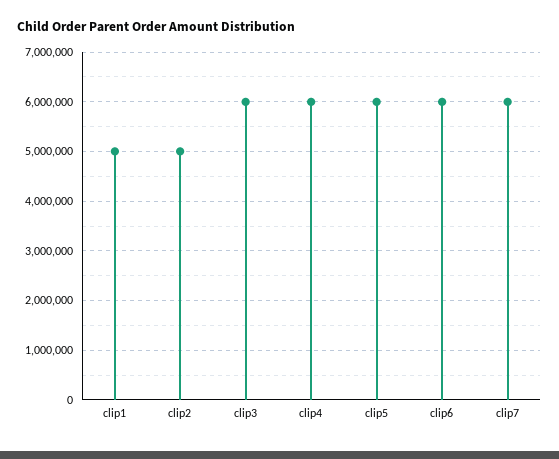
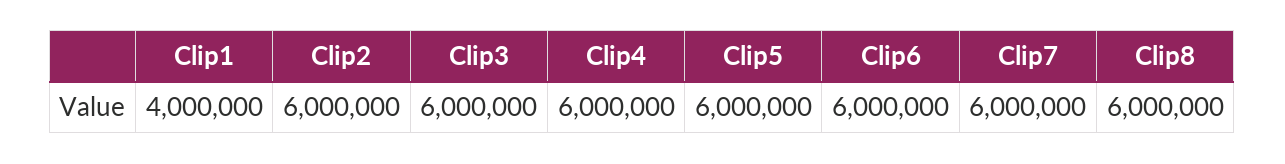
  {
-   "clip1": 5000000,
+   "clip1": 4000000,
-   "clip2": 5000000,
+   "clip2": 6000000,
    "clip3": 6000000,
    "clip4": 6000000,
    "clip5": 6000000,
    "clip6": 6000000,
-   "clip7": 6000000
+   "clip7": 6000000,
+   "Clip8": 6000000
  }

